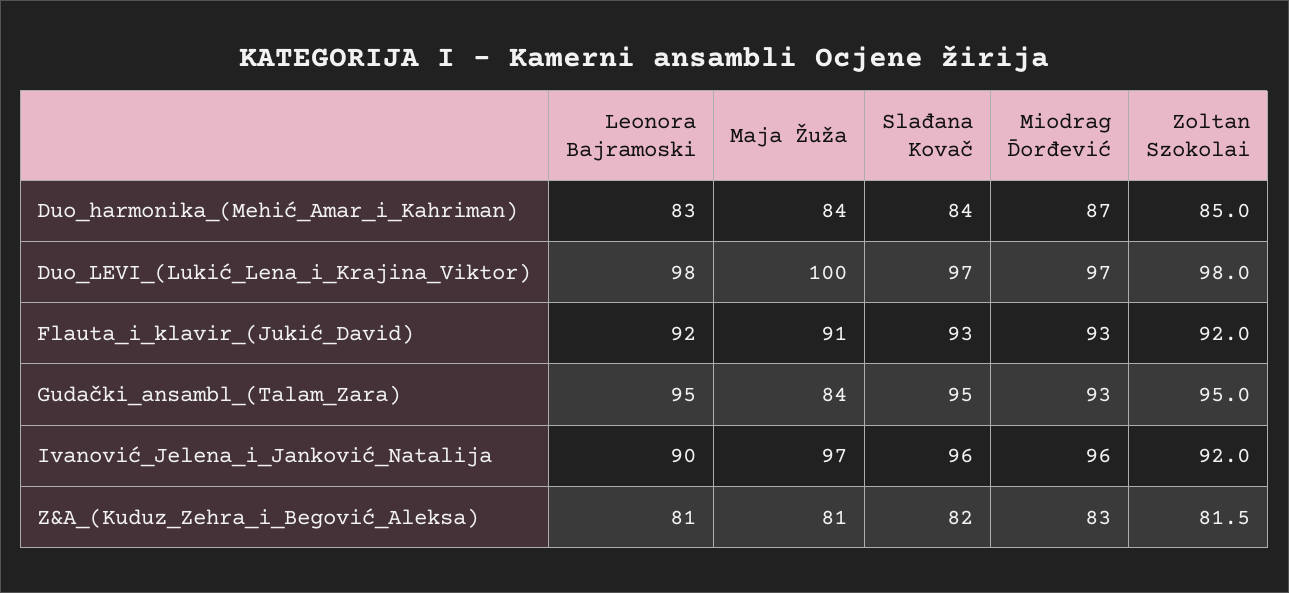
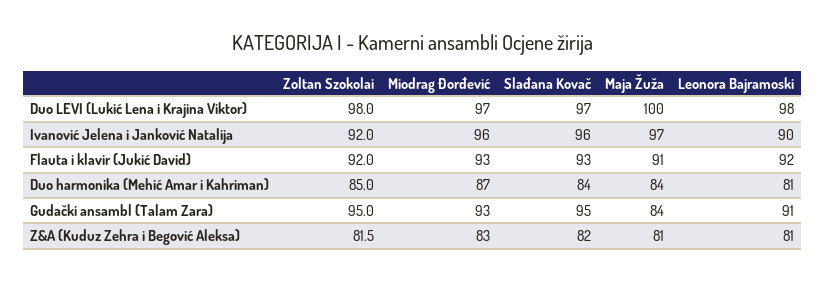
  {
    "Leonora Bajramoski": {
-     "Duo_harmonika_(Mehić_Amar_i_Kahriman)": 83,
+     "Duo_harmonika_(Mehić_Amar_i_Kahriman)": 81,
      "Duo_LEVI_(Lukić_Lena_i_Krajina_Viktor)": 98,
      "Flauta_i_klavir_(Jukić_David)": 92,
-     "Gudački_ansambl_(Talam_Zara)": 95,
+     "Gudački_ansambl_(Talam_Zara)": 91,
      "Ivanović_Jelena_i_Janković_Natalija": 90,
      "Z&A_(Kuduz_Zehra_i_Begović_Aleksa)": 81
    },
    "Maja Žuža": {
      "Duo_harmonika_(Mehić_Amar_i_Kahriman)": 84,
      "Duo_LEVI_(Lukić_Lena_i_Krajina_Viktor)": 100,
      "Flauta_i_klavir_(Jukić_David)": 91,
      "Gudački_ansambl_(Talam_Zara)": 84,
      "Ivanović_Jelena_i_Janković_Natalija": 97,
      "Z&A_(Kuduz_Zehra_i_Begović_Aleksa)": 81
    },
    "Slađana Kovač": {
      "Duo_harmonika_(Mehić_Amar_i_Kahriman)": 84,
      "Duo_LEVI_(Lukić_Lena_i_Krajina_Viktor)": 97,
      "Flauta_i_klavir_(Jukić_David)": 93,
      "Gudački_ansambl_(Talam_Zara)": 95,
      "Ivanović_Jelena_i_Janković_Natalija": 96,
      "Z&A_(Kuduz_Zehra_i_Begović_Aleksa)": 82
    },
    "Miodrag Đorđević": {
      "Duo_harmonika_(Mehić_Amar_i_Kahriman)": 87,
      "Duo_LEVI_(Lukić_Lena_i_Krajina_Viktor)": 97,
      "Flauta_i_klavir_(Jukić_David)": 93,
      "Gudački_ansambl_(Talam_Zara)": 93,
      "Ivanović_Jelena_i_Janković_Natalija": 96,
      "Z&A_(Kuduz_Zehra_i_Begović_Aleksa)": 83
    },
    "Zoltan Szokolai": {
      "Duo_harmonika_(Mehić_Amar_i_Kahriman)": 85,
      "Duo_LEVI_(Lukić_Lena_i_Krajina_Viktor)": 98,
      "Flauta_i_klavir_(Jukić_David)": 92,
      "Gudački_ansambl_(Talam_Zara)": 95,
      "Ivanović_Jelena_i_Janković_Natalija": 92,
      "Z&A_(Kuduz_Zehra_i_Begović_Aleksa)": 81.5
    }
  }

